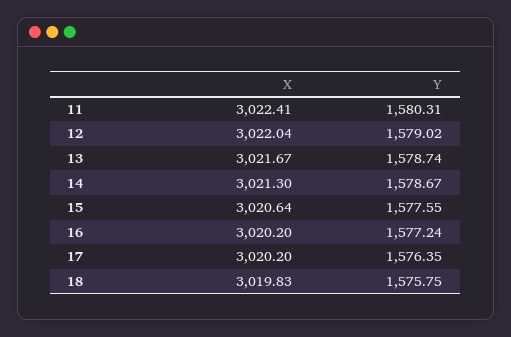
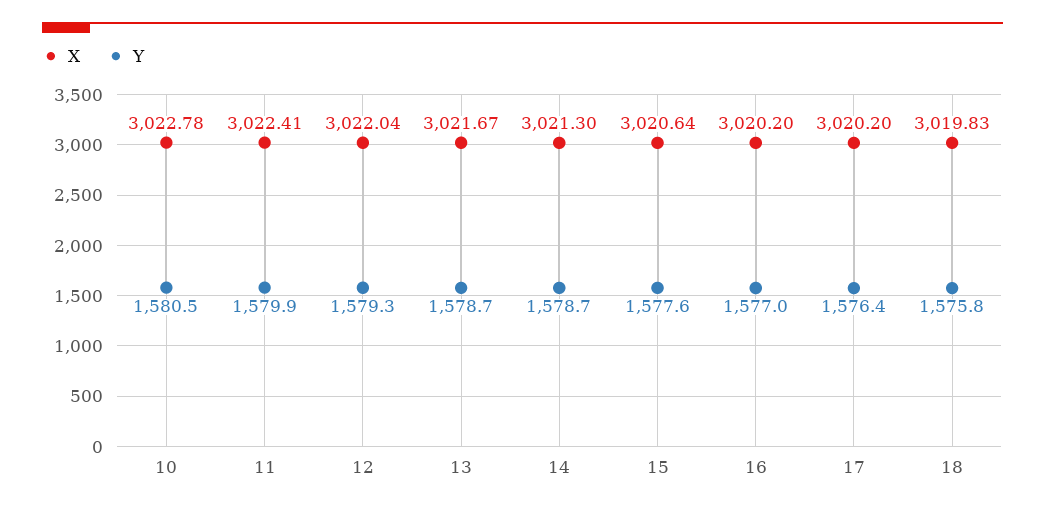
  {
    "X": {
      "11": 3022.41,
      "12": 3022.04,
      "13": 3021.67,
      "14": 3021.3,
      "15": 3020.64,
      "16": 3020.2,
      "17": 3020.2,
-     "18": 3019.83
+     "18": 3019.83,
+     "10": 3022.78
    },
    "Y": {
-     "11": 1580.31,
+     "11": 1579.9,
-     "12": 1579.02,
+     "12": 1579.3,
      "13": 1578.74,
      "14": 1578.67,
      "15": 1577.55,
-     "16": 1577.24,
+     "16": 1577,
      "17": 1576.35,
-     "18": 1575.75
+     "18": 1575.75,
+     "10": 1580.5
    }
  }

